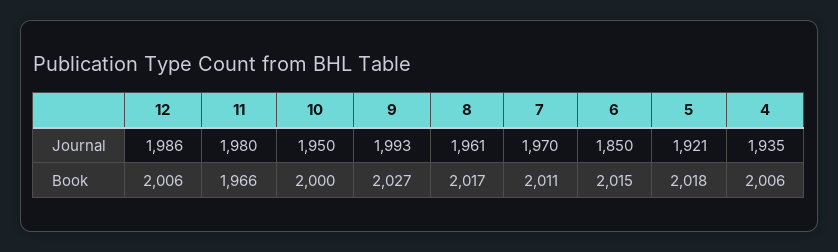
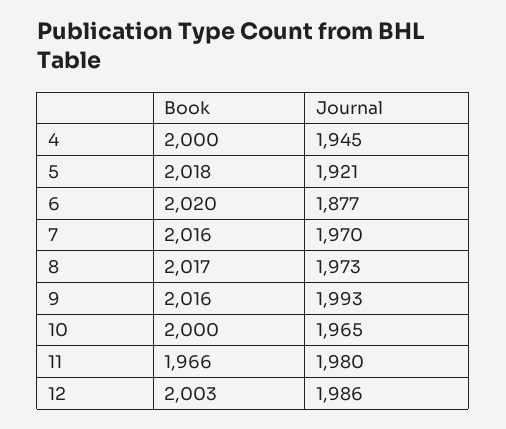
  {
    "12": {
      "Journal": 1986,
-     "Book": 2006
+     "Book": 2003
    },
    "11": {
      "Journal": 1980,
      "Book": 1966
    },
    "10": {
-     "Journal": 1950,
+     "Journal": 1965,
      "Book": 2000
    },
    "9": {
      "Journal": 1993,
-     "Book": 2027
+     "Book": 2016
    },
    "8": {
-     "Journal": 1961,
+     "Journal": 1973,
      "Book": 2017
    },
    "7": {
      "Journal": 1970,
-     "Book": 2011
+     "Book": 2016
    },
    "6": {
-     "Journal": 1850,
+     "Journal": 1877,
-     "Book": 2015
+     "Book": 2020
    },
    "5": {
      "Journal": 1921,
      "Book": 2018
    },
    "4": {
-     "Journal": 1935,
+     "Journal": 1945,
-     "Book": 2006
+     "Book": 2000
    }
  }

